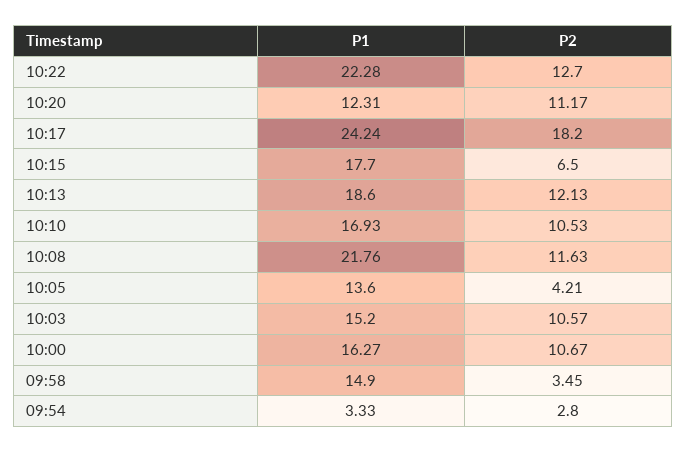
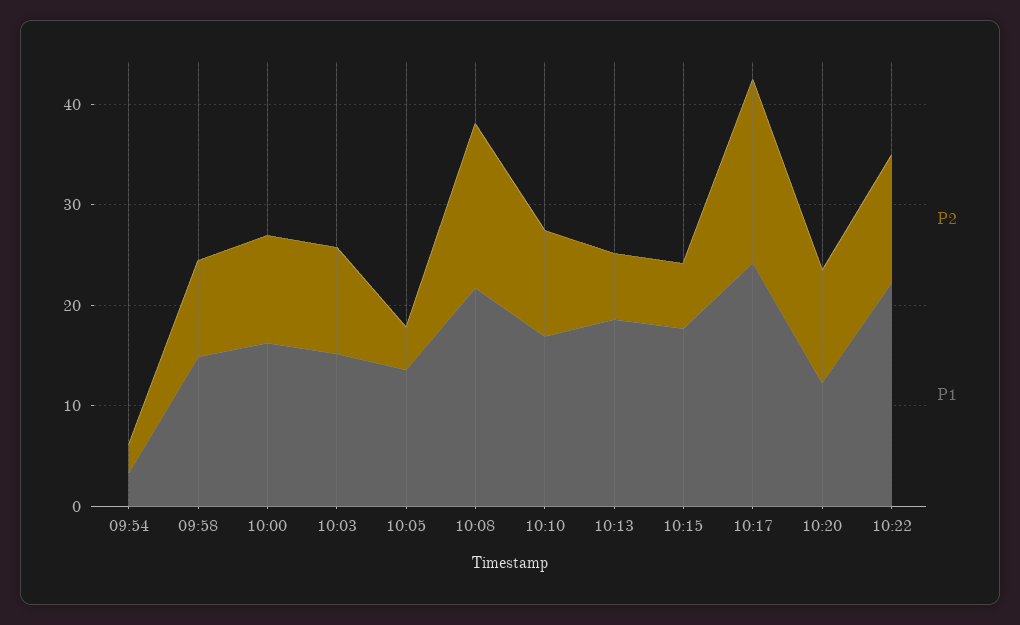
  {
    "P1": {
      "10:22": 22.28,
      "10:20": 12.31,
      "10:17": 24.24,
      "10:15": 17.7,
      "10:13": 18.6,
      "10:10": 16.93,
      "10:08": 21.76,
      "10:05": 13.6,
      "10:03": 15.2,
      "10:00": 16.27,
      "09:58": 14.9,
      "09:54": 3.33
    },
    "P2": {
      "10:22": 12.7,
      "10:20": 11.17,
      "10:17": 18.2,
      "10:15": 6.5,
-     "10:13": 12.13,
+     "10:13": 6,
      "10:10": 10.53,
-     "10:08": 11.63,
+     "10:08": 16,
      "10:05": 4.21,
      "10:03": 10.57,
      "10:00": 10.67,
-     "09:58": 3.45,
+     "09:58": 10,
      "09:54": 2.8
    }
  }

